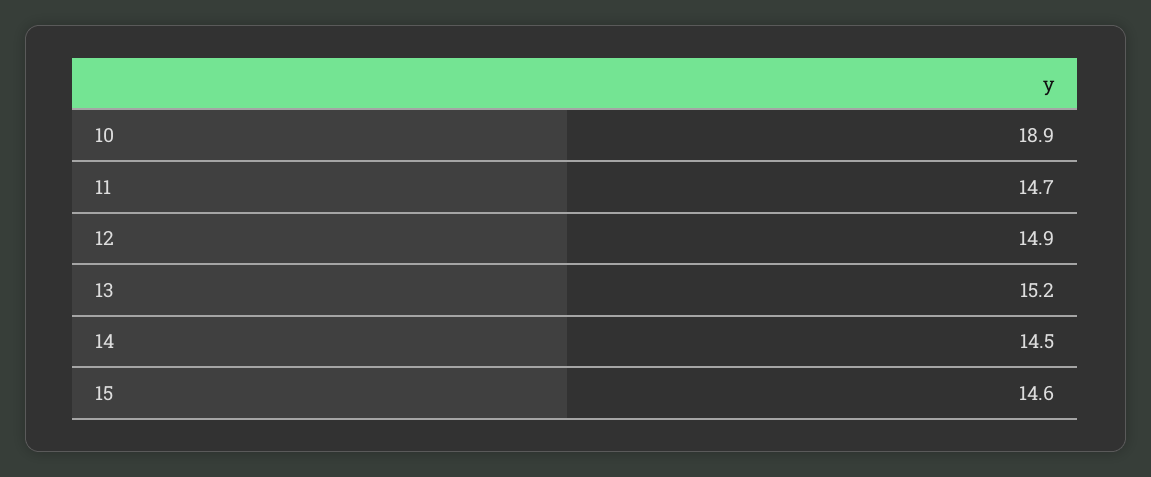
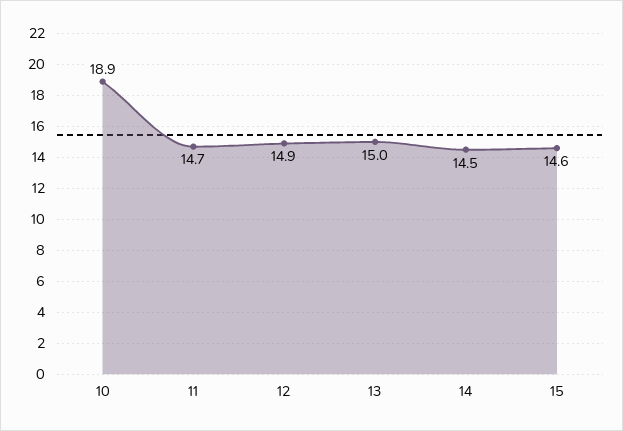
  {
    "10": 18.9,
    "11": 14.7,
    "12": 14.9,
-   "13": 15.2,
+   "13": 15,
    "14": 14.5,
    "15": 14.6
  }

